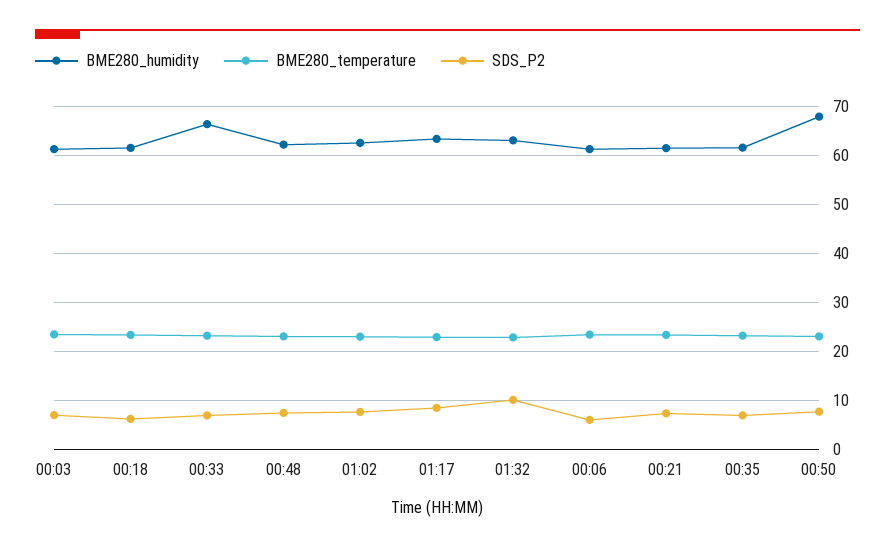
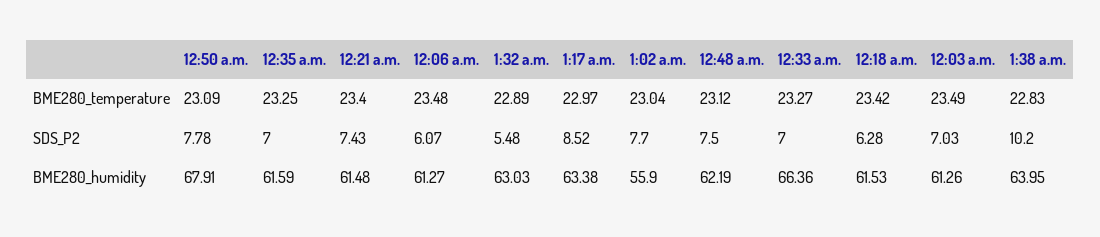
  {
    "BME280_humidity": {
      "00:03": 61.26,
      "00:18": 61.53,
      "00:33": 66.36,
      "00:48": 62.19,
-     "01:02": 62,
+     "01:02": 55.9,
      "01:17": 63.38,
      "01:32": 63.03,
      "00:06": 61.27,
      "00:21": 61.48,
      "00:35": 61.59,
-     "00:50": 67.91
+     "00:50": 67.91,
+     "1:38 a.m.": 63.95
    },
    "BME280_temperature": {
      "00:03": 23.49,
      "00:18": 23.42,
      "00:33": 23.27,
      "00:48": 23.12,
      "01:02": 23.04,
      "01:17": 22.97,
      "01:32": 22.89,
      "00:06": 23.48,
      "00:21": 23.4,
      "00:35": 23.25,
-     "00:50": 23.09
+     "00:50": 23.09,
+     "1:38 a.m.": 22.83
    },
    "SDS_P2": {
      "00:03": 7.03,
      "00:18": 6.28,
      "00:33": 7,
      "00:48": 7.5,
      "01:02": 7.7,
      "01:17": 8.52,
-     "01:32": 10,
+     "01:32": 5.48,
      "00:06": 6.07,
      "00:21": 7.43,
      "00:35": 7,
-     "00:50": 7.78
+     "00:50": 7.78,
+     "1:38 a.m.": 10.2
    }
  }

